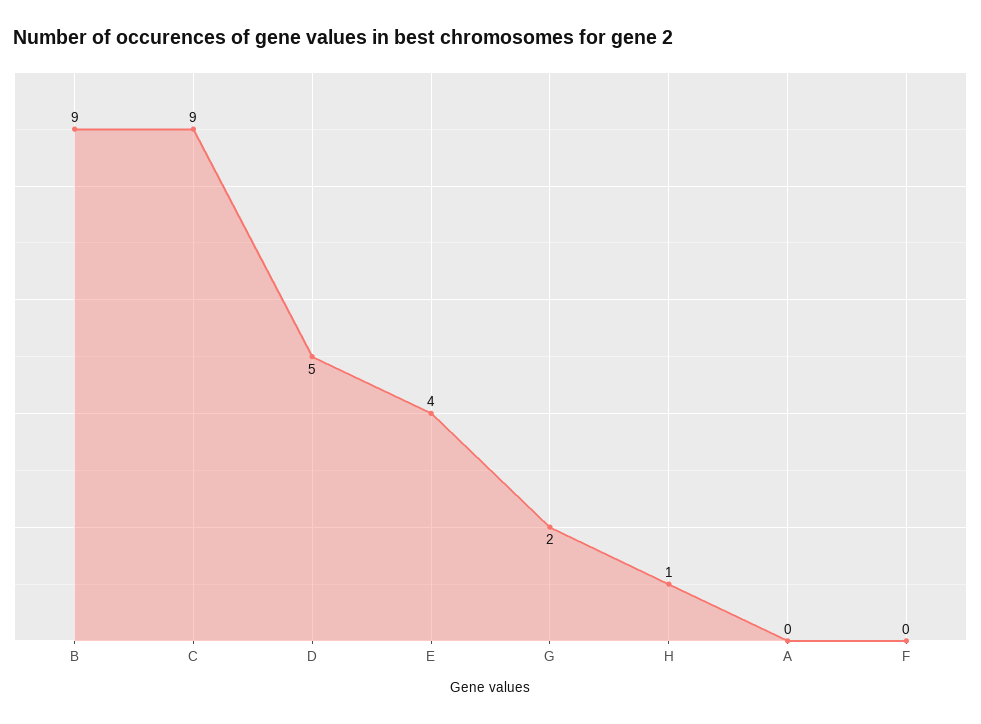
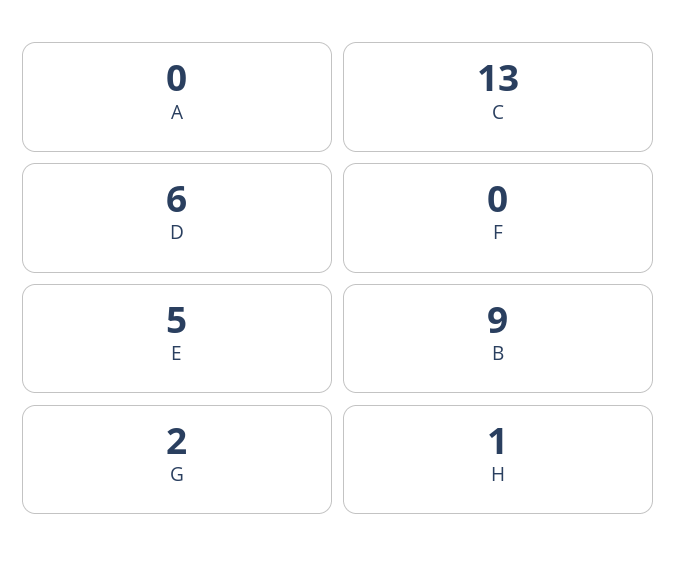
  {
    "B": 9,
-   "C": 9,
+   "C": 13,
-   "D": 5,
+   "D": 6,
-   "E": 4,
+   "E": 5,
    "G": 2,
    "H": 1,
    "A": 0,
    "F": 0
  }

